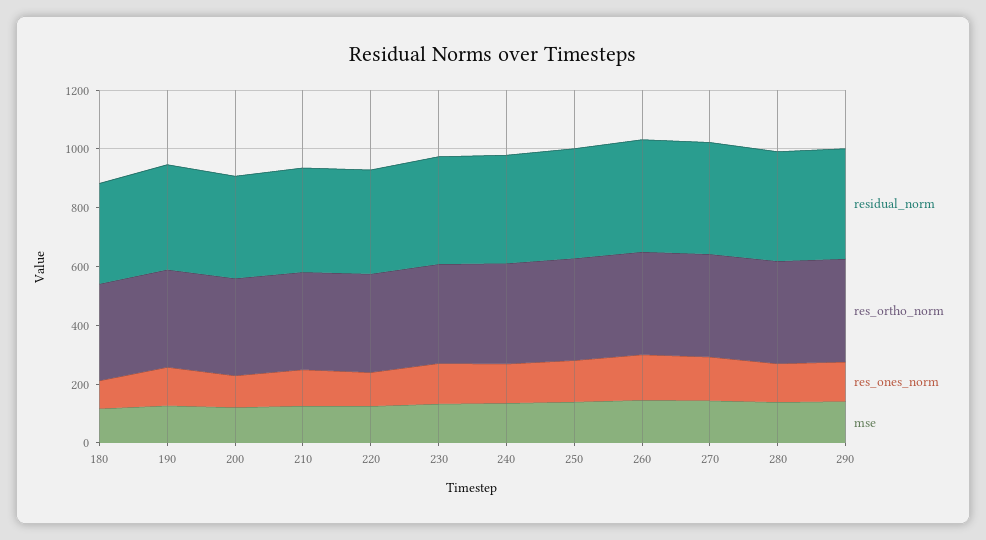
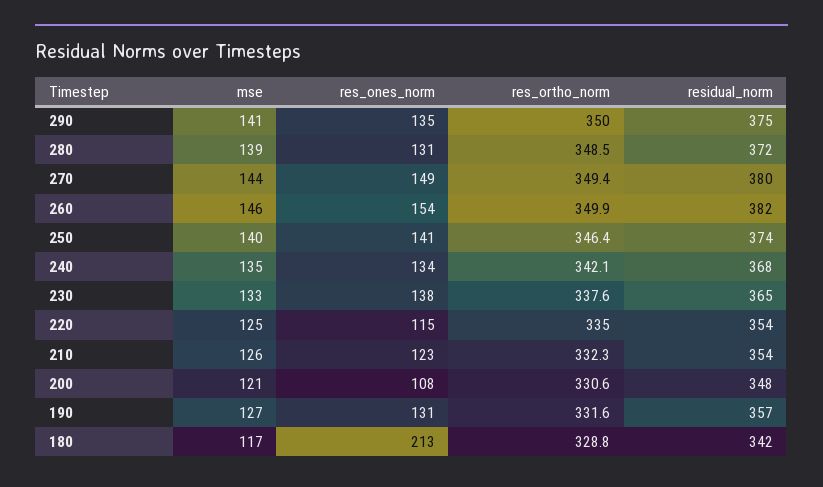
  {
    "residual_norm": {
      "180": 342,
      "190": 357,
      "200": 348,
      "210": 354,
      "220": 354,
      "230": 365,
      "240": 368,
      "250": 374,
      "260": 382,
      "270": 380,
      "280": 372,
      "290": 375
    },
    "res_ortho_norm": {
      "180": 328.8,
      "190": 331.6,
      "200": 330.6,
      "210": 332.3,
      "220": 335,
      "230": 337.6,
      "240": 342.1,
      "250": 346.4,
      "260": 349.9,
      "270": 349.4,
      "280": 348.5,
      "290": 350
    },
    "res_ones_norm": {
-     "180": 100,
+     "180": 213,
      "190": 131,
      "200": 108,
      "210": 123,
      "220": 115,
      "230": 138,
      "240": 134,
      "250": 141,
      "260": 154,
      "270": 149,
      "280": 131,
      "290": 135
    },
    "mse": {
      "180": 117,
      "190": 127,
      "200": 121,
      "210": 126,
      "220": 125,
      "230": 133,
      "240": 135,
      "250": 140,
      "260": 146,
      "270": 144,
      "280": 139,
      "290": 141
    }
  }

